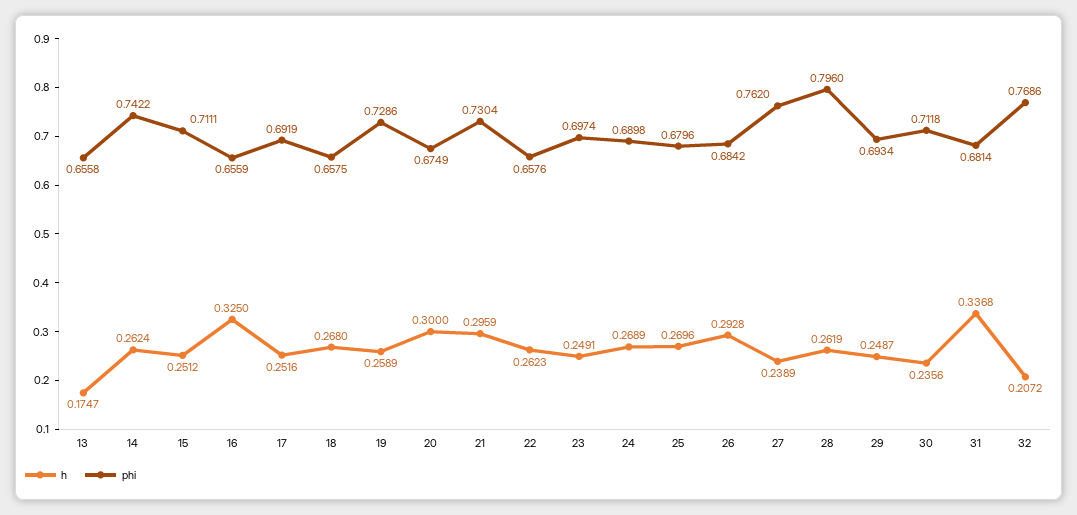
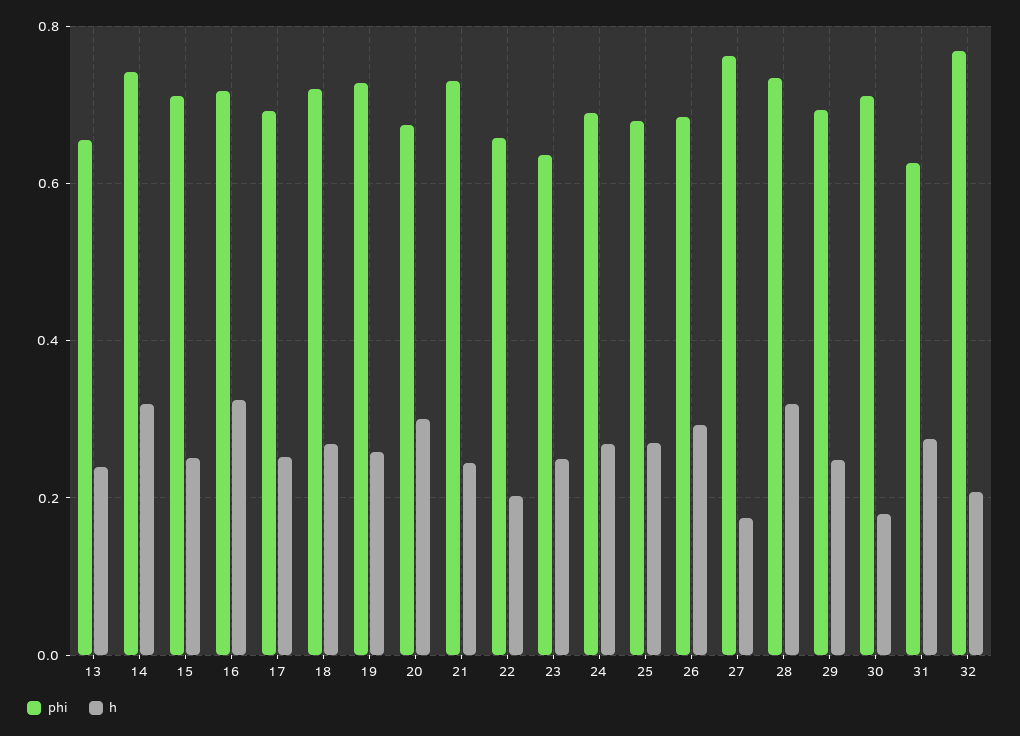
  {
    "h": {
-     "13": 0.1747,
+     "13": 0.24,
-     "14": 0.2624,
+     "14": 0.32,
      "15": 0.2512,
      "16": 0.325,
      "17": 0.2516,
      "18": 0.268,
      "19": 0.2589,
      "20": 0.3,
-     "21": 0.2959,
+     "21": 0.24,
-     "22": 0.2623,
+     "22": 0.2,
      "23": 0.2491,
      "24": 0.2689,
      "25": 0.2696,
      "26": 0.2928,
-     "27": 0.2389,
+     "27": 0.18,
-     "28": 0.2619,
+     "28": 0.32,
      "29": 0.2487,
-     "30": 0.2356,
+     "30": 0.18,
-     "31": 0.3368,
+     "31": 0.28,
      "32": 0.2072
    },
    "phi": {
      "13": 0.6558,
      "14": 0.7422,
      "15": 0.7111,
-     "16": 0.6559,
+     "16": 0.72,
      "17": 0.6919,
-     "18": 0.6575,
+     "18": 0.72,
      "19": 0.7286,
      "20": 0.6749,
      "21": 0.7304,
      "22": 0.6576,
-     "23": 0.6974,
+     "23": 0.64,
      "24": 0.6898,
      "25": 0.6796,
      "26": 0.6842,
      "27": 0.762,
-     "28": 0.796,
+     "28": 0.74,
      "29": 0.6934,
      "30": 0.7118,
-     "31": 0.6814,
+     "31": 0.62,
      "32": 0.7686
    }
  }

